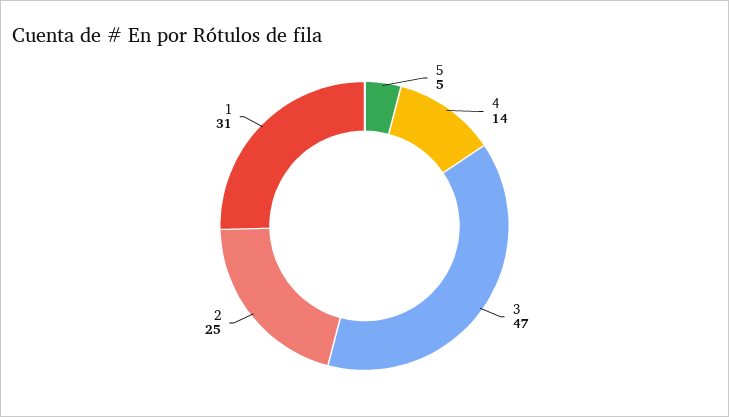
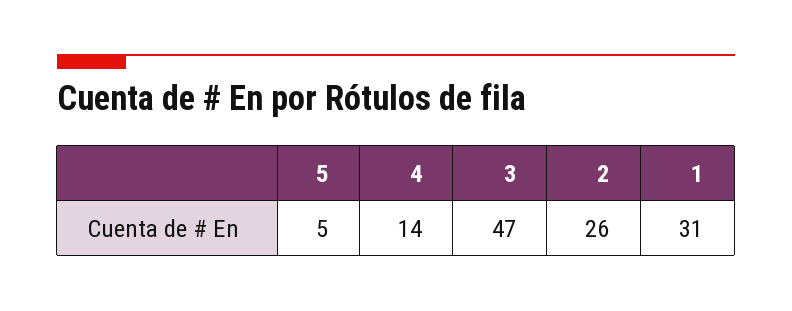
  {
    "5": 5,
    "4": 14,
    "3": 47,
-   "2": 25,
+   "2": 26,
    "1": 31
  }

